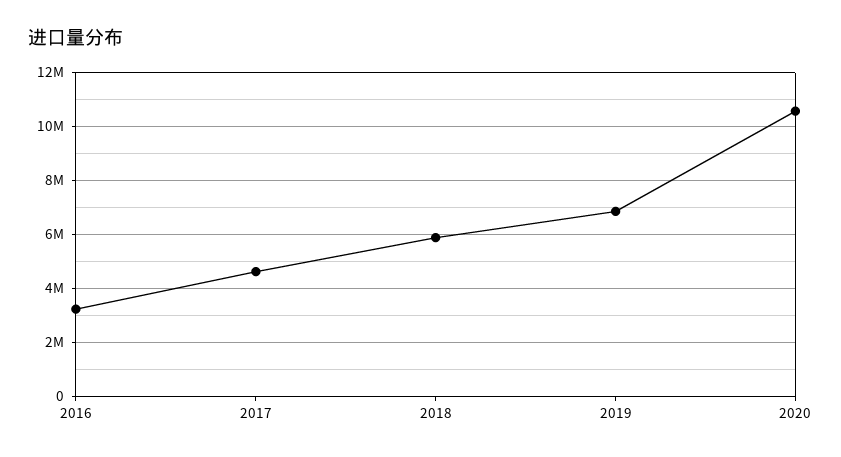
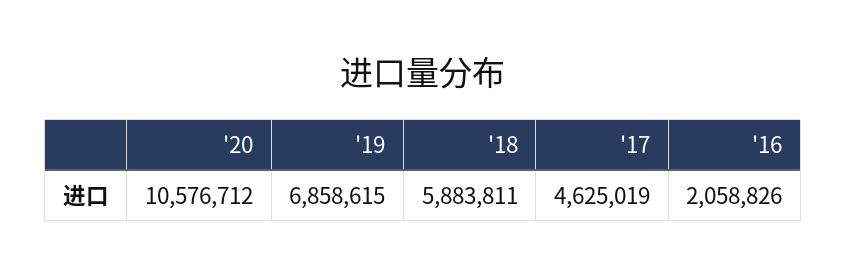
  {
-   "2016": 3250000,
+   "2016": 2058826,
    "2017": 4625019,
    "2018": 5883811,
    "2019": 6858615,
    "2020": 10576712
  }

